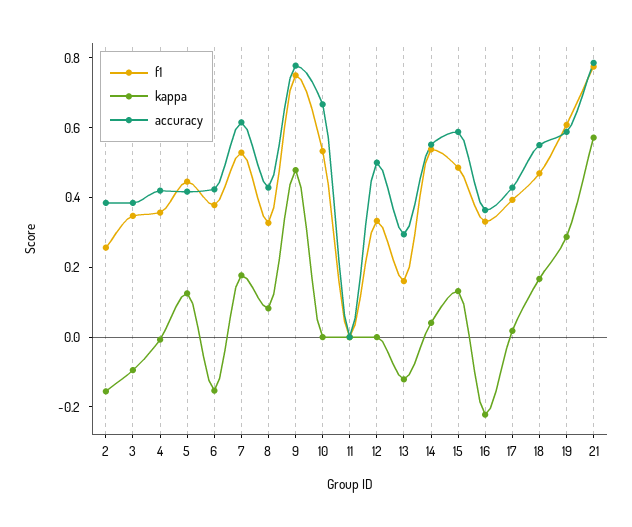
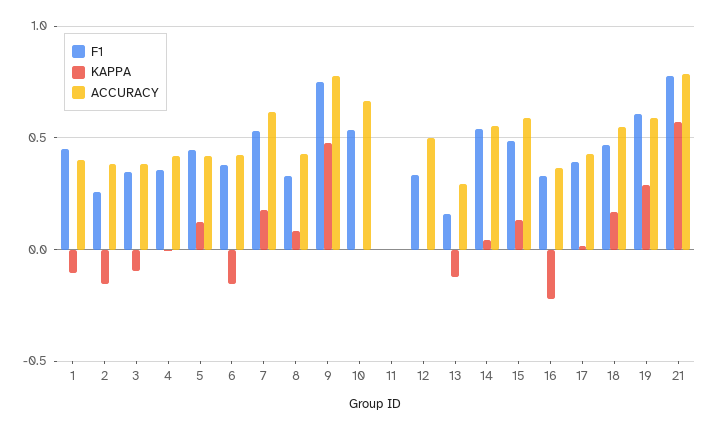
  {
    "f1": {
      "2": 0.25,
      "3": 0.35,
      "4": 0.35,
      "5": 0.45,
      "6": 0.4,
      "7": 0.55,
      "8": 0.35,
      "9": 0.75,
      "10": 0.55,
      "11": 0,
      "12": 0.35,
      "13": 0.15,
      "14": 0.55,
      "15": 0.5,
      "16": 0.35,
      "17": 0.4,
      "18": 0.45,
      "19": 0.6,
-     "21": 0.8
+     "21": 0.8,
+     "1": 0.45
    },
    "kappa": {
      "2": -0.15,
      "3": -0.1,
      "4": 0,
      "5": 0.15,
      "6": -0.15,
      "7": 0.2,
      "8": 0.1,
      "9": 0.5,
      "10": 0,
      "11": 0,
      "12": 0,
      "13": -0.1,
      "14": 0.05,
      "15": 0.15,
      "16": -0.2,
      "17": 0,
      "18": 0.15,
      "19": 0.3,
-     "21": 0.55
+     "21": 0.55,
+     "1": -0.1
    },
    "accuracy": {
      "2": 0.4,
      "3": 0.4,
      "4": 0.4,
      "5": 0.4,
      "6": 0.4,
      "7": 0.6,
      "8": 0.45,
      "9": 0.8,
      "10": 0.65,
      "11": 0,
      "12": 0.5,
      "13": 0.3,
      "14": 0.55,
      "15": 0.6,
      "16": 0.35,
      "17": 0.45,
      "18": 0.55,
      "19": 0.6,
-     "21": 0.8
+     "21": 0.8,
+     "1": 0.4
    }
  }

